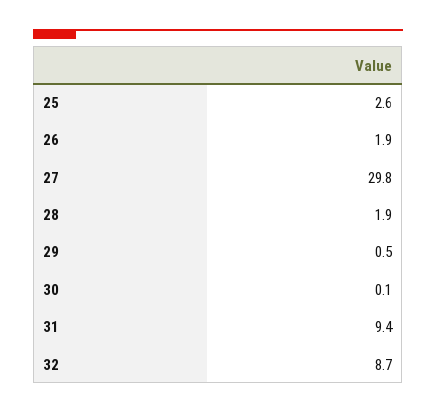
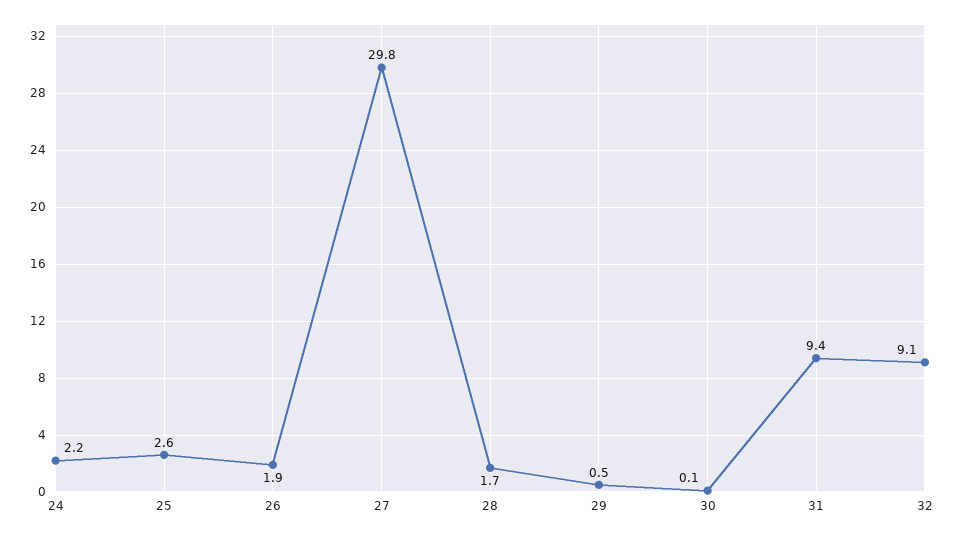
  {
    "25": 2.6,
    "26": 1.9,
    "27": 29.8,
-   "28": 1.9,
+   "28": 1.7,
    "29": 0.5,
    "30": 0.1,
    "31": 9.4,
-   "32": 8.7
+   "32": 9.1,
+   "24": 2.2
  }

